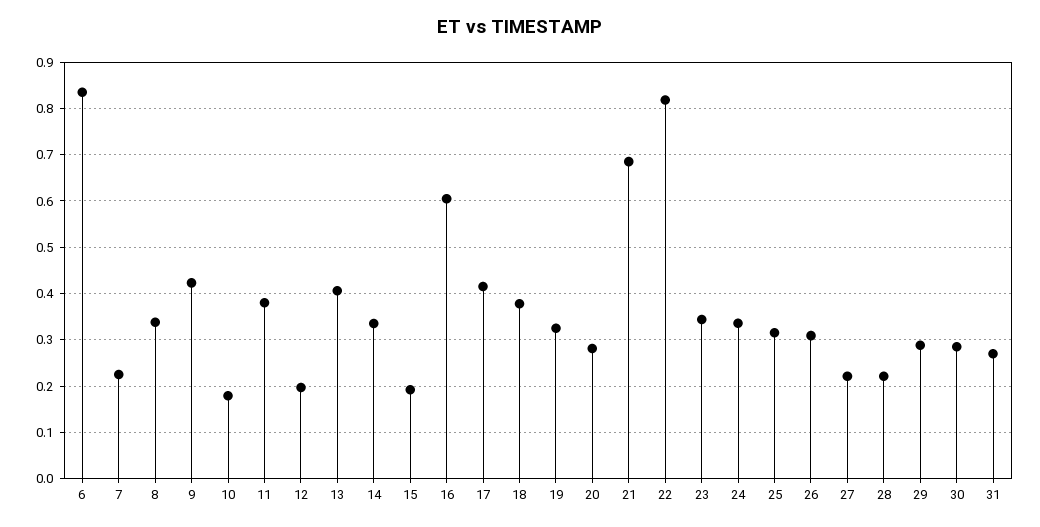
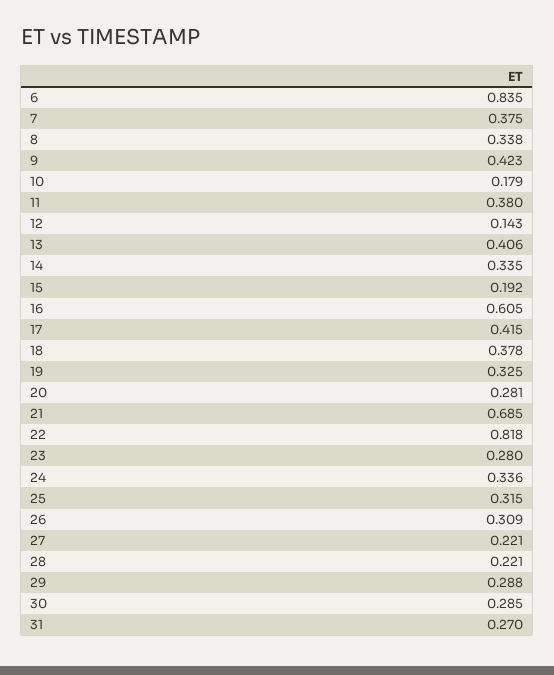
  {
    "6": 0.835,
-   "7": 0.22,
+   "7": 0.375,
    "8": 0.338,
    "9": 0.423,
    "10": 0.179,
    "11": 0.38,
-   "12": 0.2,
+   "12": 0.143,
    "13": 0.406,
    "14": 0.335,
    "15": 0.192,
    "16": 0.605,
    "17": 0.415,
    "18": 0.378,
    "19": 0.325,
    "20": 0.281,
    "21": 0.685,
    "22": 0.818,
-   "23": 0.34,
+   "23": 0.28,
    "24": 0.336,
    "25": 0.315,
    "26": 0.309,
    "27": 0.221,
    "28": 0.221,
    "29": 0.288,
    "30": 0.285,
    "31": 0.27
  }

